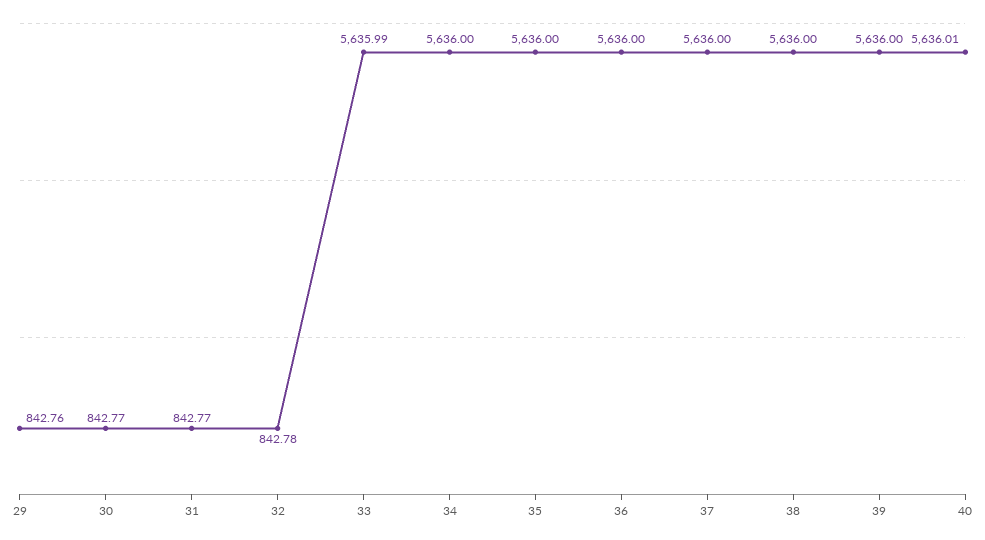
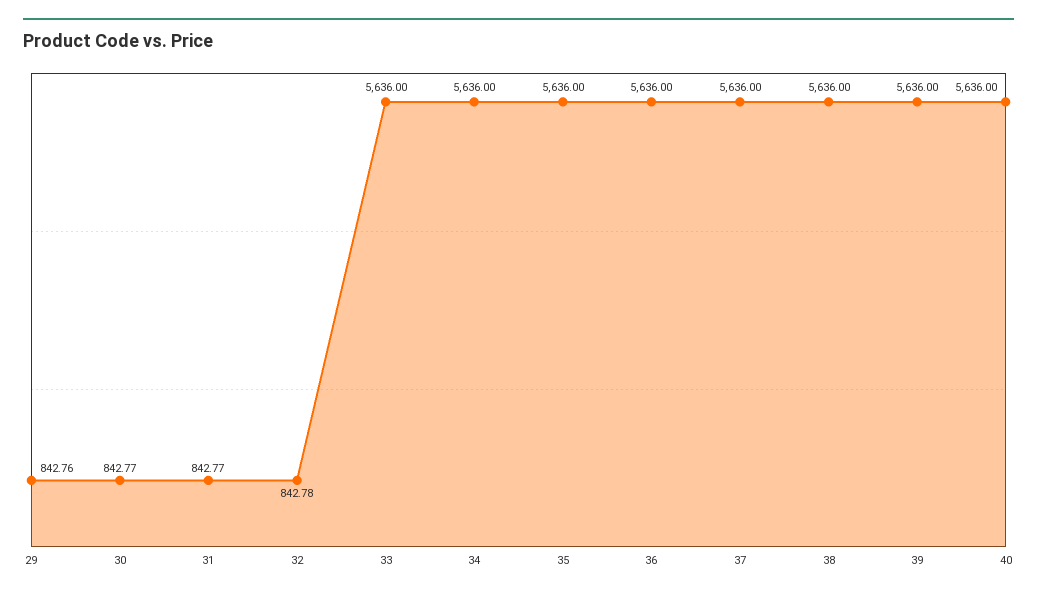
  {
    "29": 842.76,
    "30": 842.77,
    "31": 842.77,
    "32": 842.78,
-   "33": 5635.99,
+   "33": 5636,
    "34": 5636,
    "35": 5636,
    "36": 5636,
    "37": 5636,
    "38": 5636,
    "39": 5636,
-   "40": 5636.01
+   "40": 5636
  }

